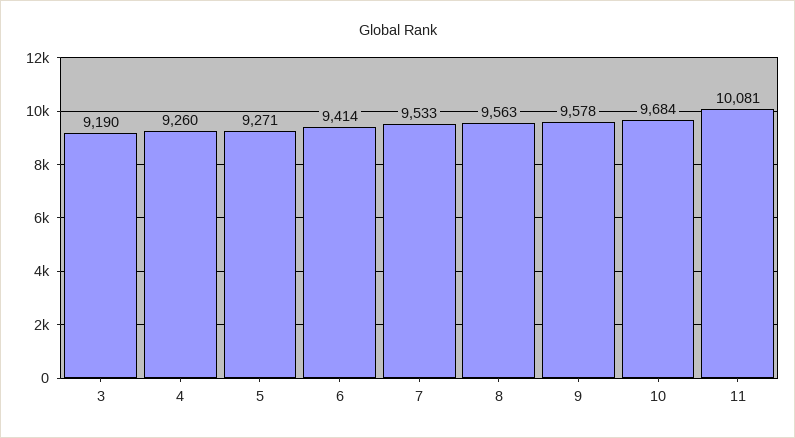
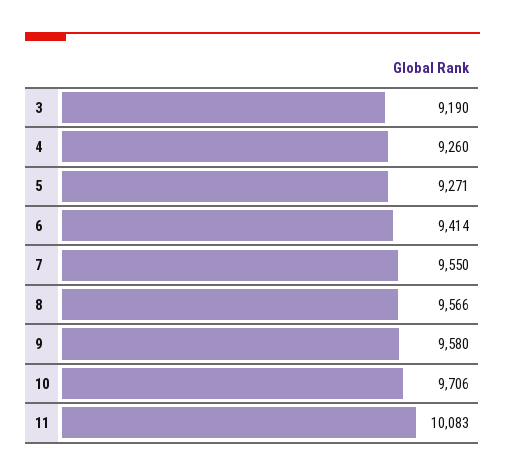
  {
    "3": 9190,
    "4": 9260,
    "5": 9271,
    "6": 9414,
-   "7": 9533,
+   "7": 9550,
-   "8": 9563,
+   "8": 9566,
-   "9": 9578,
+   "9": 9580,
-   "10": 9684,
+   "10": 9706,
-   "11": 10081
+   "11": 10083
  }

